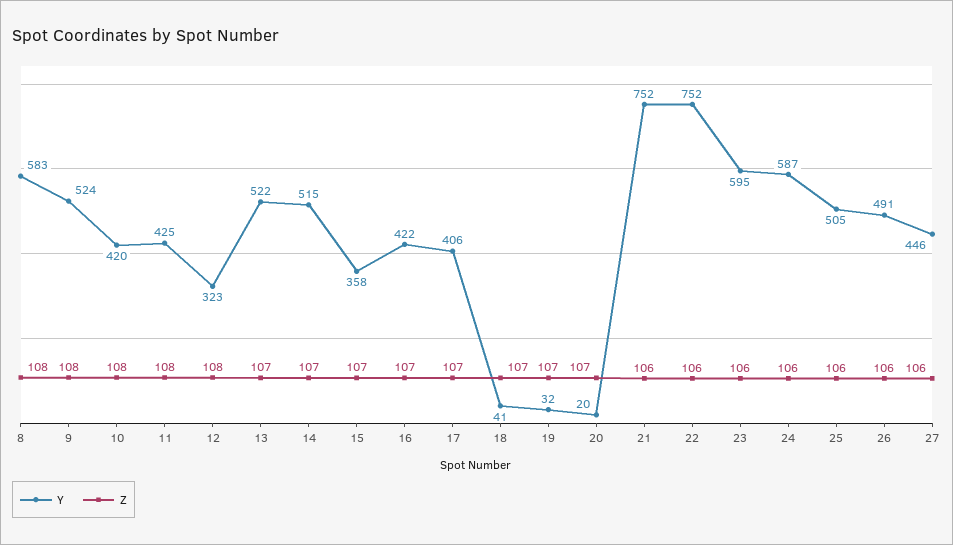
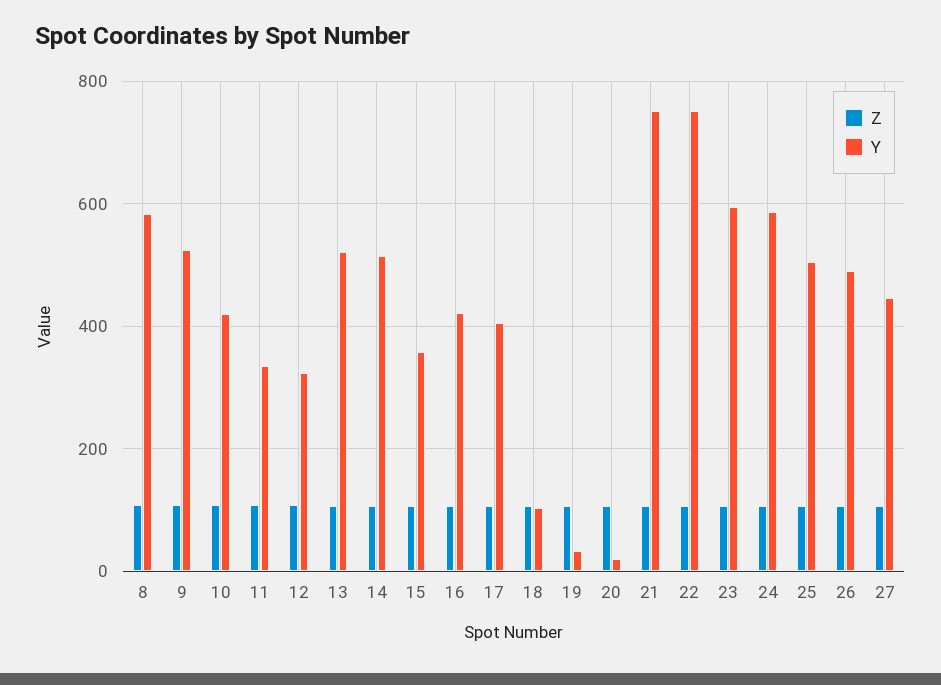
  {
    "Y": {
      "8": 583,
      "9": 524,
      "10": 420,
-     "11": 425,
+     "11": 340,
      "12": 323,
      "13": 522,
      "14": 515,
      "15": 358,
      "16": 422,
      "17": 406,
-     "18": 41,
+     "18": 100,
      "19": 32,
      "20": 20,
      "21": 752,
      "22": 752,
      "23": 595,
      "24": 587,
      "25": 505,
      "26": 491,
      "27": 446
    },
    "Z": {
      "8": 108,
      "9": 108,
      "10": 108,
      "11": 108,
      "12": 108,
      "13": 107,
      "14": 107,
      "15": 107,
      "16": 107,
      "17": 107,
      "18": 107,
      "19": 107,
      "20": 107,
      "21": 106,
      "22": 106,
      "23": 106,
      "24": 106,
      "25": 106,
      "26": 106,
      "27": 106
    }
  }

